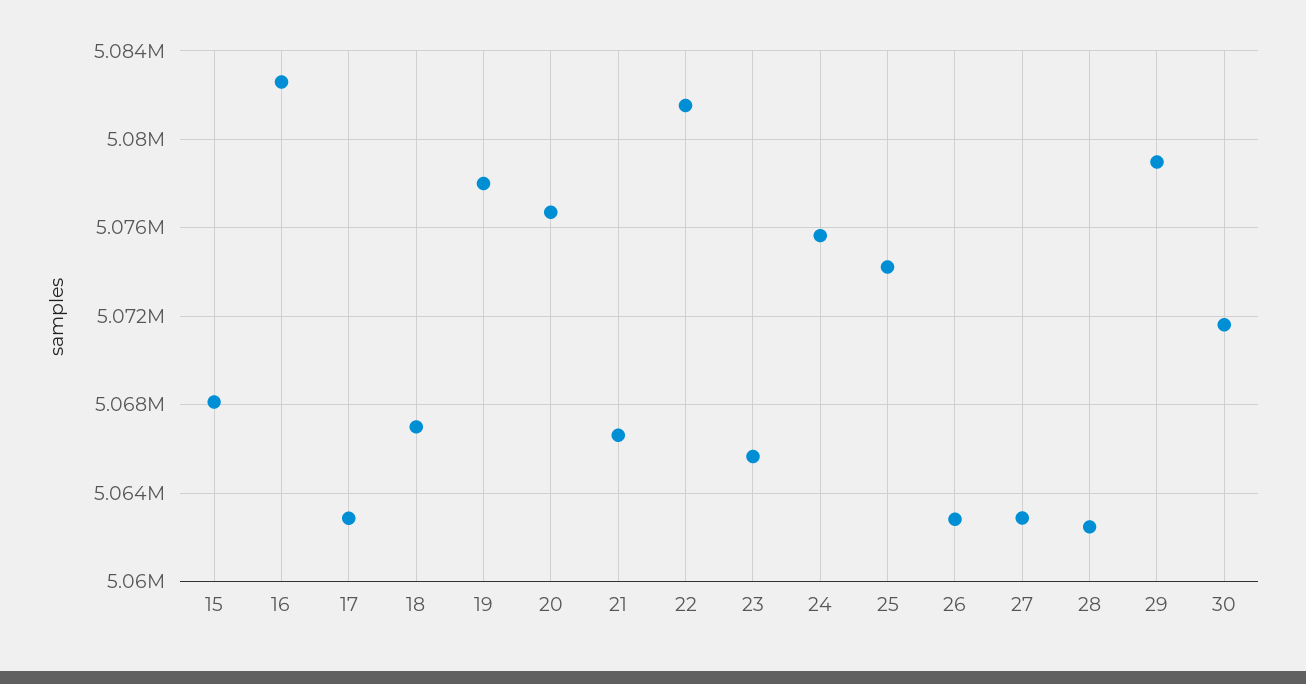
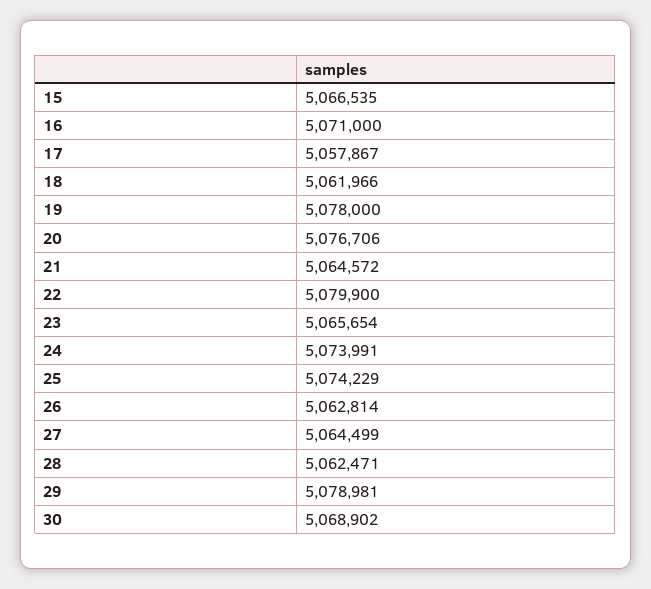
  {
-   "15": 5068000,
+   "15": 5066535,
-   "16": 5082500,
+   "16": 5071000,
-   "17": 5063000,
+   "17": 5057867,
-   "18": 5067000,
+   "18": 5061966,
    "19": 5078000,
    "20": 5076706,
-   "21": 5066500,
+   "21": 5064572,
-   "22": 5081500,
+   "22": 5079900,
    "23": 5065654,
-   "24": 5075500,
+   "24": 5073991,
    "25": 5074229,
    "26": 5062814,
-   "27": 5063000,
+   "27": 5064499,
    "28": 5062471,
    "29": 5078981,
-   "30": 5071500
+   "30": 5068902
  }

